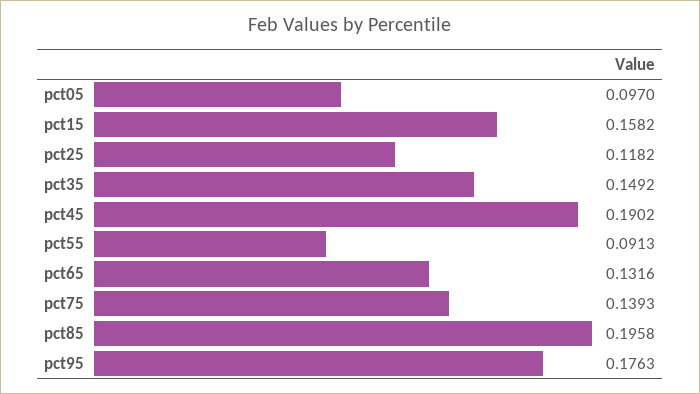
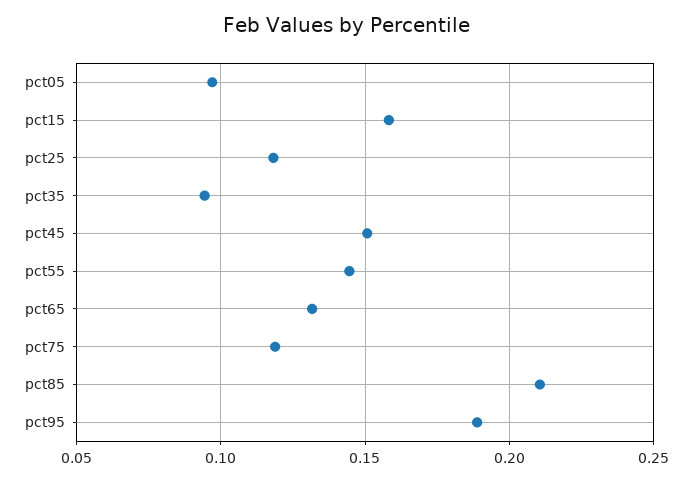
  {
    "pct05": 0.097,
    "pct15": 0.1582,
    "pct25": 0.1182,
-   "pct35": 0.1492,
+   "pct35": 0.095,
-   "pct45": 0.1902,
+   "pct45": 0.15,
-   "pct55": 0.0913,
+   "pct55": 0.145,
    "pct65": 0.1316,
-   "pct75": 0.1393,
+   "pct75": 0.12,
-   "pct85": 0.1958,
+   "pct85": 0.21,
-   "pct95": 0.1763
+   "pct95": 0.19
  }

